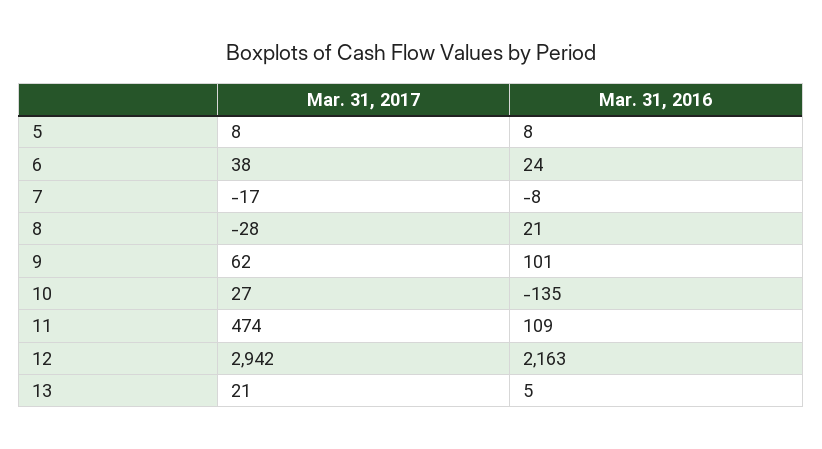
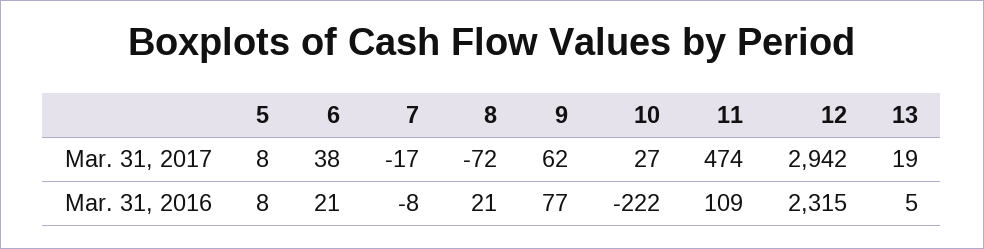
  {
    "Mar. 31, 2017": {
      "5": 8,
      "6": 38,
      "7": -17,
-     "8": -28,
+     "8": -72,
      "9": 62,
      "10": 27,
      "11": 474,
      "12": 2942,
-     "13": 21
+     "13": 19
    },
    "Mar. 31, 2016": {
      "5": 8,
-     "6": 24,
+     "6": 21,
      "7": -8,
      "8": 21,
-     "9": 101,
+     "9": 77,
-     "10": -135,
+     "10": -222,
      "11": 109,
-     "12": 2163,
+     "12": 2315,
      "13": 5
    }
  }

